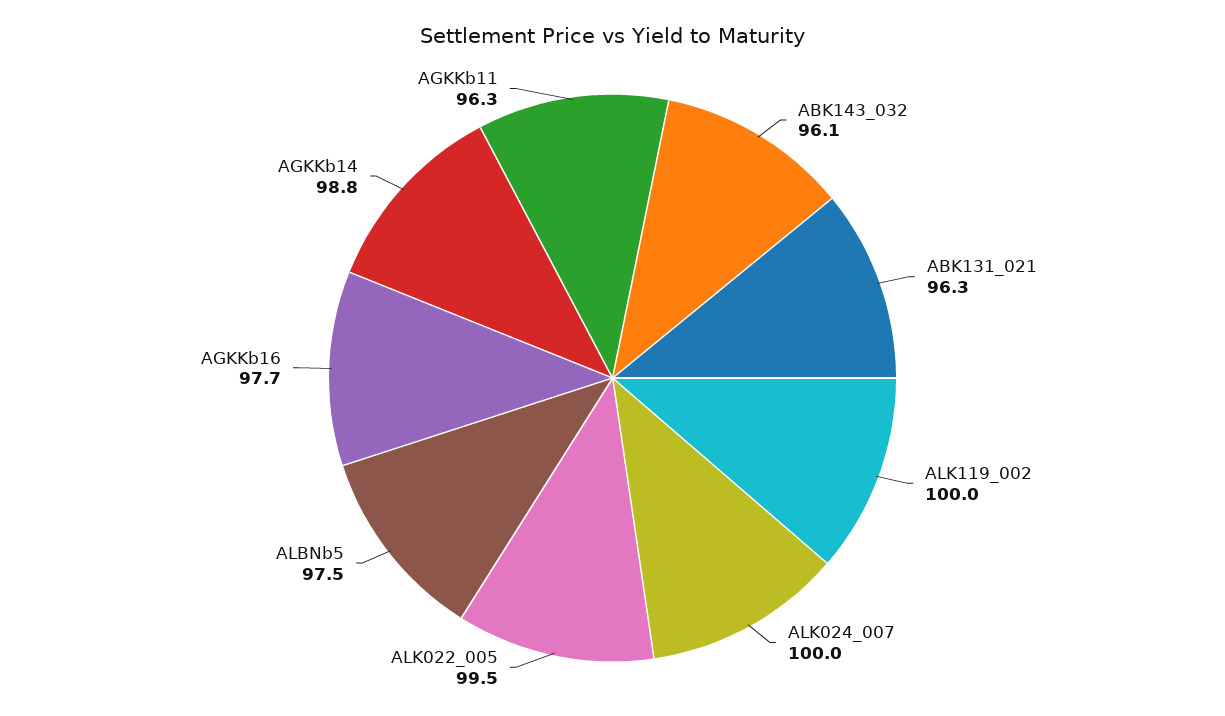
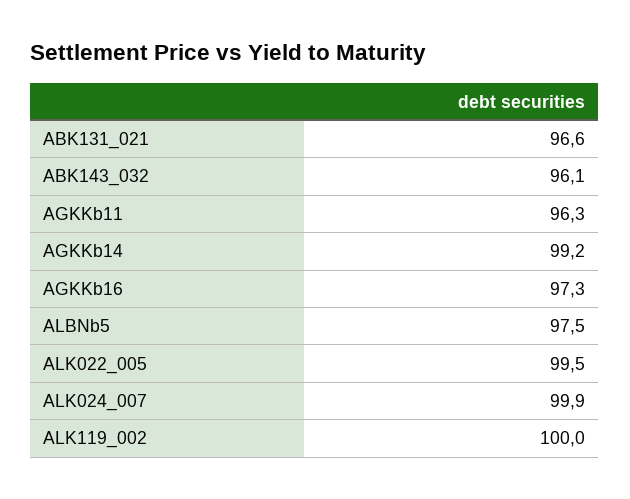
  {
    "ABK143_032": 96.1,
-   "ABK131_021": 96.3,
+   "ABK131_021": 96.6,
    "ALK119_002": 100,
-   "ALK024_007": 100,
+   "ALK024_007": 99.9,
    "ALK022_005": 99.5,
    "ALBNb5": 97.5,
-   "AGKKb16": 97.7,
+   "AGKKb16": 97.3,
-   "AGKKb14": 98.8,
+   "AGKKb14": 99.2,
    "AGKKb11": 96.3
  }

